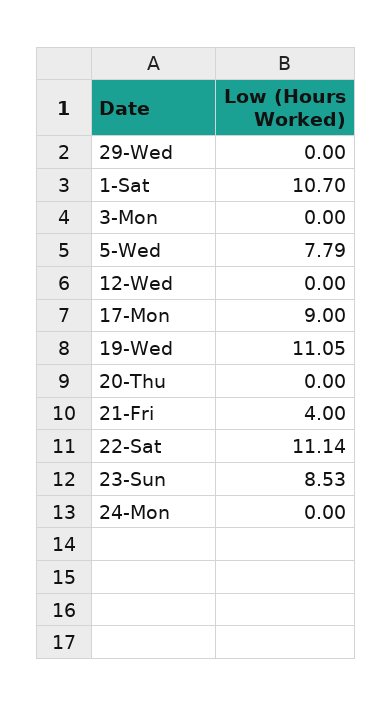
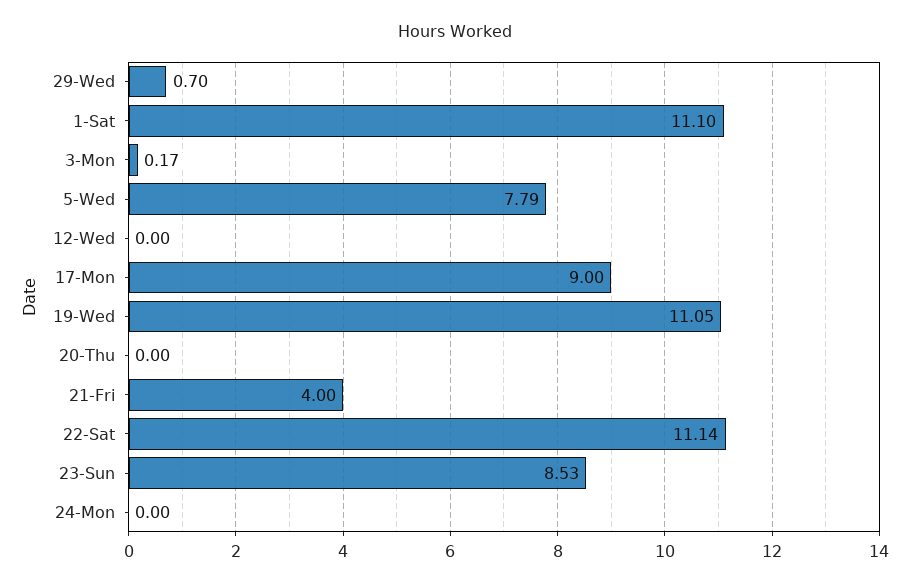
  {
-   "29-Wed": 0,
+   "29-Wed": 0.7,
-   "1-Sat": 10.7,
+   "1-Sat": 11.1,
-   "3-Mon": 0,
+   "3-Mon": 0.17,
    "5-Wed": 7.79,
    "12-Wed": 0,
    "17-Mon": 9,
    "19-Wed": 11.05,
    "20-Thu": 0,
    "21-Fri": 4,
    "22-Sat": 11.14,
    "23-Sun": 8.53,
    "24-Mon": 0
  }

